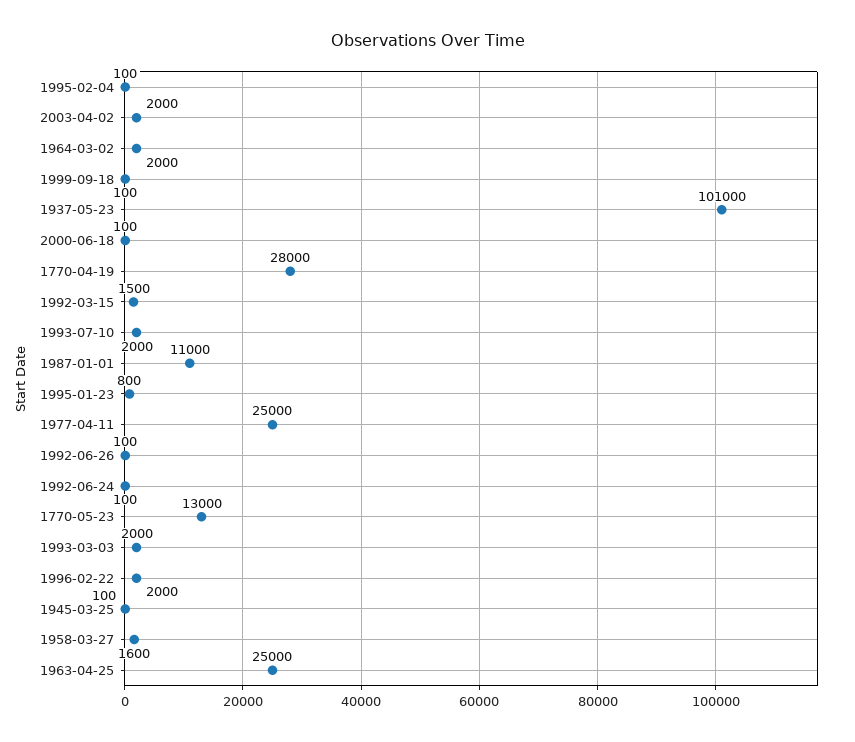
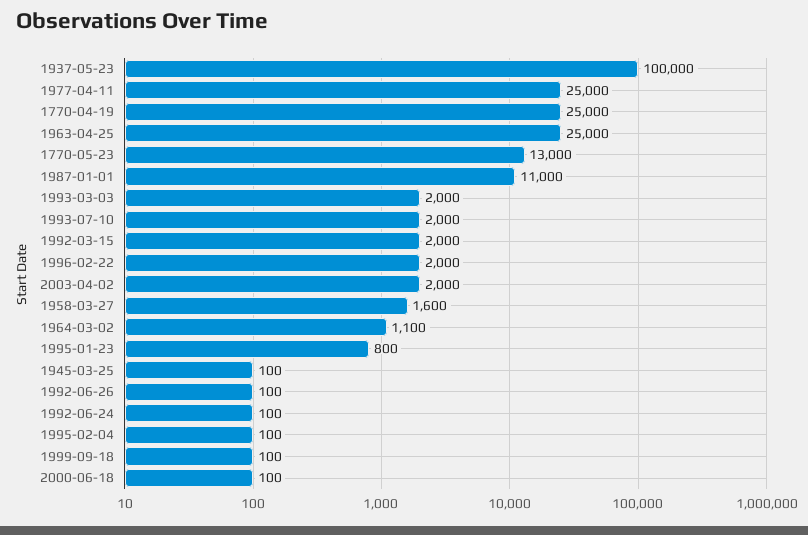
  {
    "1995-02-04": 100,
    "2003-04-02": 2000,
-   "1964-03-02": 2000,
+   "1964-03-02": 1100,
    "1999-09-18": 100,
-   "1937-05-23": 101000,
+   "1937-05-23": 100000,
    "2000-06-18": 100,
-   "1770-04-19": 28000,
+   "1770-04-19": 25000,
-   "1992-03-15": 1500,
+   "1992-03-15": 2000,
    "1993-07-10": 2000,
    "1987-01-01": 11000,
    "1995-01-23": 800,
    "1977-04-11": 25000,
    "1992-06-26": 100,
    "1992-06-24": 100,
    "1770-05-23": 13000,
    "1993-03-03": 2000,
    "1996-02-22": 2000,
    "1945-03-25": 100,
    "1958-03-27": 1600,
    "1963-04-25": 25000
  }

